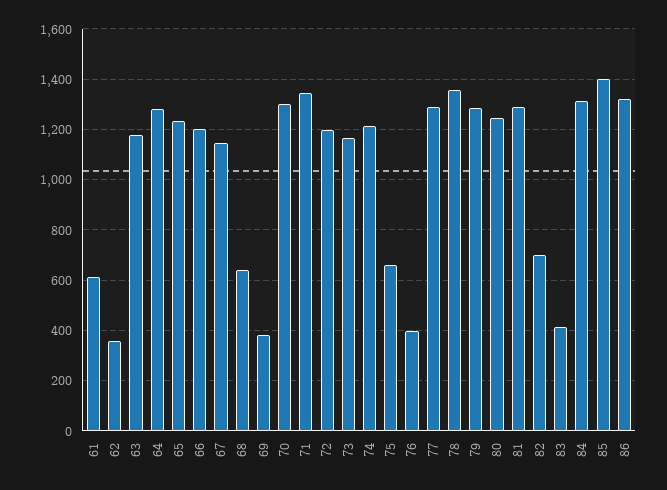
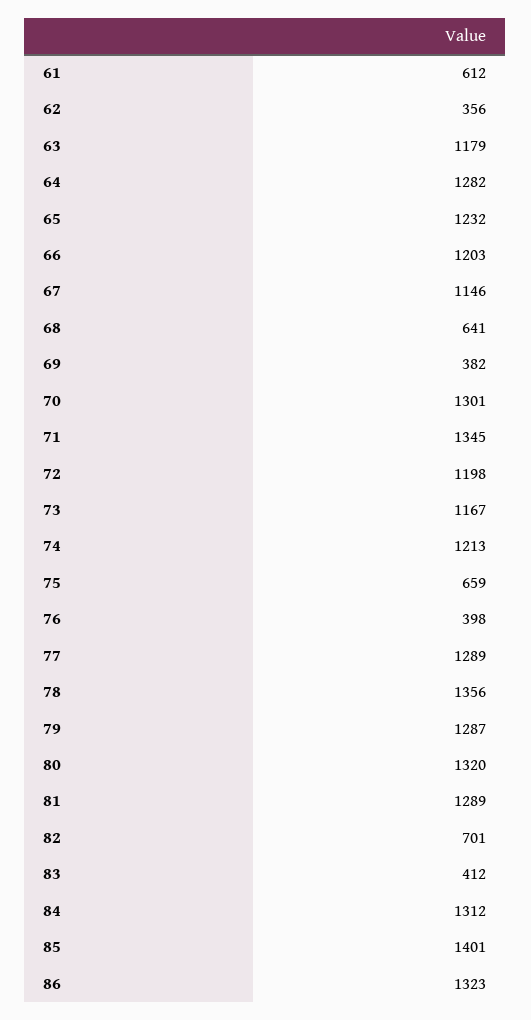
  {
    "61": 612,
    "62": 356,
    "63": 1179,
    "64": 1282,
    "65": 1232,
    "66": 1203,
    "67": 1146,
    "68": 641,
    "69": 382,
    "70": 1301,
    "71": 1345,
    "72": 1198,
    "73": 1167,
    "74": 1213,
    "75": 659,
    "76": 398,
    "77": 1289,
    "78": 1356,
    "79": 1287,
-   "80": 1250,
+   "80": 1320,
    "81": 1289,
    "82": 701,
    "83": 412,
    "84": 1312,
    "85": 1401,
    "86": 1323
  }

